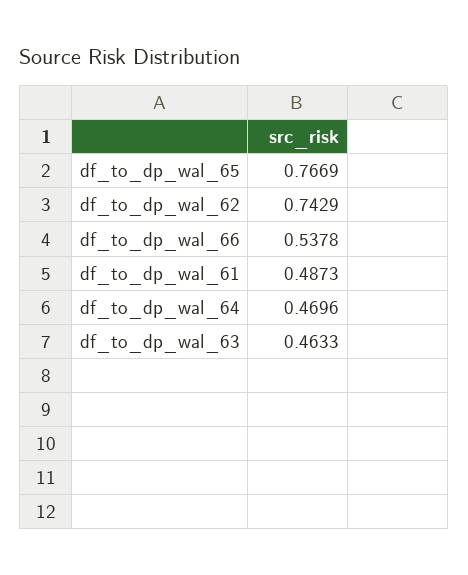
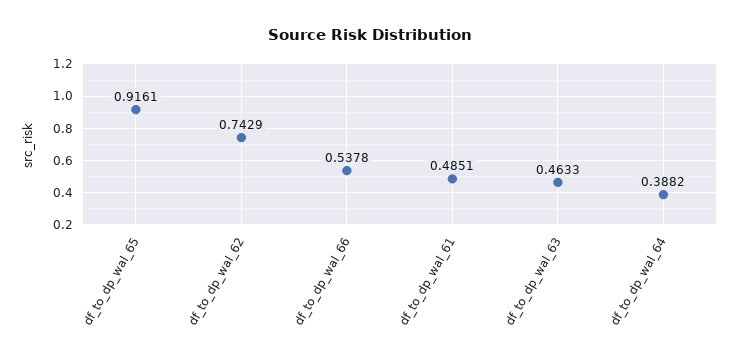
  {
-   "df_to_dp_wal_65": 0.7669,
+   "df_to_dp_wal_65": 0.9161,
    "df_to_dp_wal_62": 0.7429,
    "df_to_dp_wal_66": 0.5378,
-   "df_to_dp_wal_61": 0.4873,
+   "df_to_dp_wal_61": 0.4851,
-   "df_to_dp_wal_64": 0.4696,
+   "df_to_dp_wal_64": 0.3882,
    "df_to_dp_wal_63": 0.4633
  }

